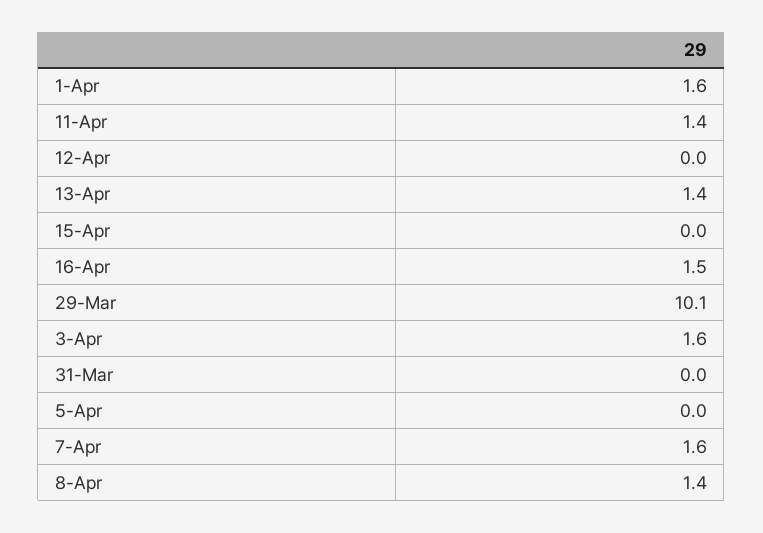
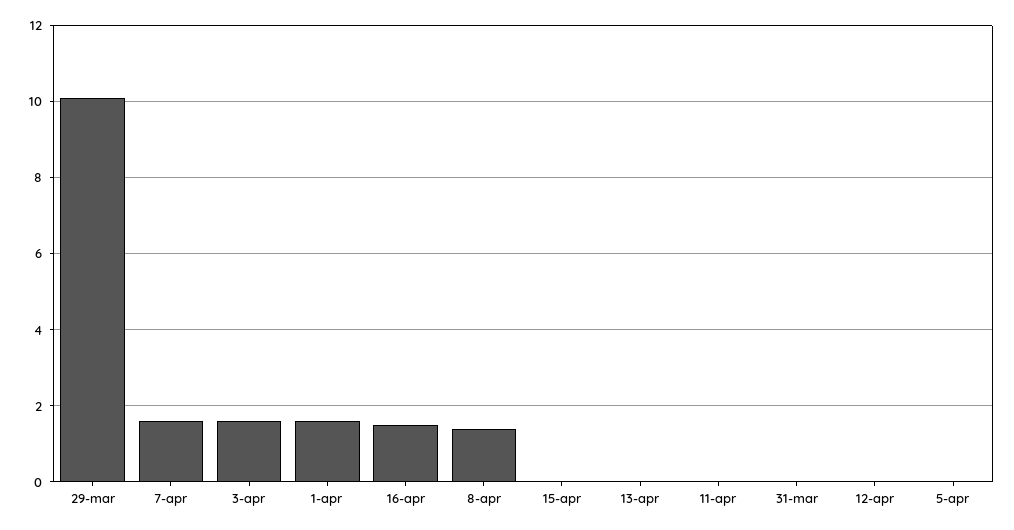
  {
    "1-Apr": 1.6,
-   "11-Apr": 1.4,
+   "11-Apr": 0,
    "12-Apr": 0,
-   "13-Apr": 1.4,
+   "13-Apr": 0,
    "15-Apr": 0,
    "16-Apr": 1.5,
    "29-Mar": 10.1,
    "3-Apr": 1.6,
    "31-Mar": 0,
    "5-Apr": 0,
    "7-Apr": 1.6,
    "8-Apr": 1.4
  }

